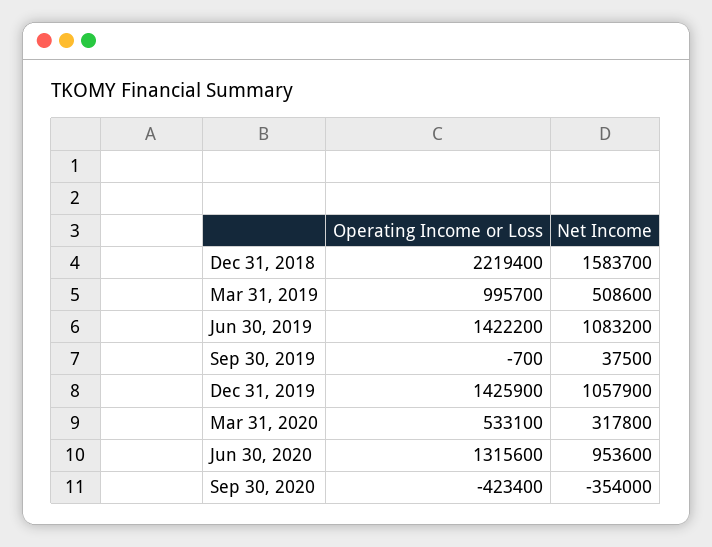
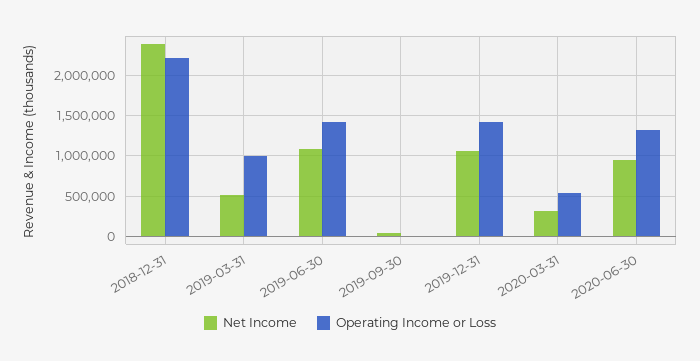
  {
    "Operating Income or Loss": {
      "Dec 31, 2018": 2219400,
      "Mar 31, 2019": 995700,
      "Jun 30, 2019": 1422200,
      "Sep 30, 2019": -700,
      "Dec 31, 2019": 1425900,
      "Mar 31, 2020": 533100,
-     "Jun 30, 2020": 1315600,
+     "Jun 30, 2020": 1315600
-     "Sep 30, 2020": -423400
    },
    "Net Income": {
-     "Dec 31, 2018": 1583700,
+     "Dec 31, 2018": 2400000,
      "Mar 31, 2019": 508600,
      "Jun 30, 2019": 1083200,
      "Sep 30, 2019": 37500,
      "Dec 31, 2019": 1057900,
      "Mar 31, 2020": 317800,
-     "Jun 30, 2020": 953600,
+     "Jun 30, 2020": 953600
-     "Sep 30, 2020": -354000
    }
  }

